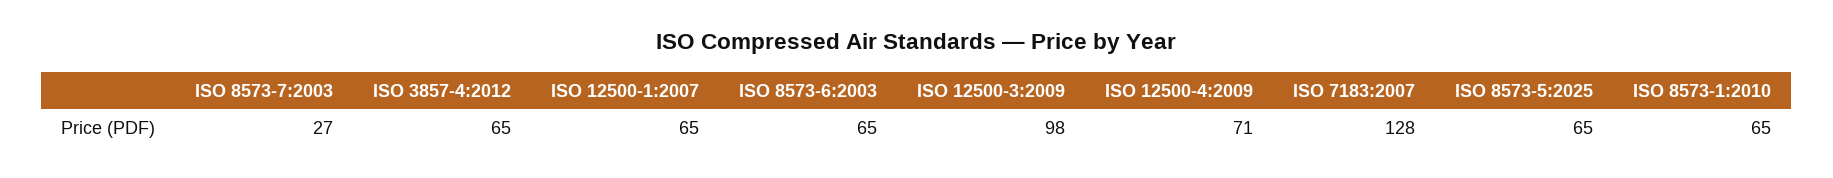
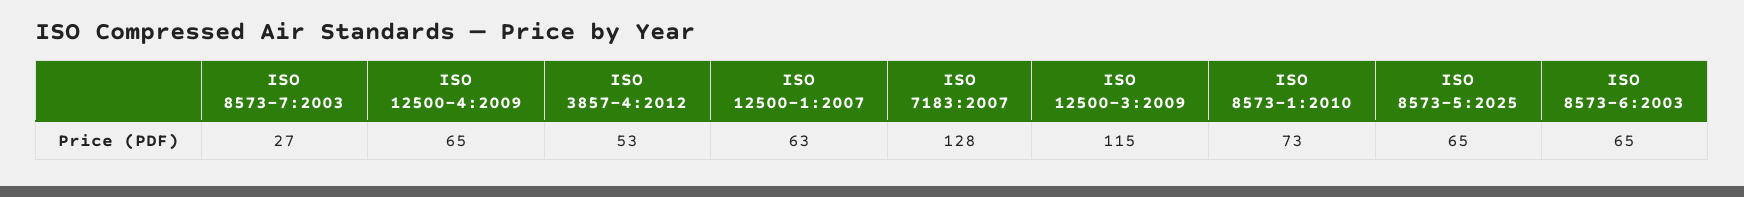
  {
    "ISO 8573-7:2003": 27,
-   "ISO 3857-4:2012": 65,
+   "ISO 3857-4:2012": 53,
-   "ISO 12500-1:2007": 65,
+   "ISO 12500-1:2007": 63,
    "ISO 8573-6:2003": 65,
-   "ISO 12500-3:2009": 98,
+   "ISO 12500-3:2009": 115,
-   "ISO 12500-4:2009": 71,
+   "ISO 12500-4:2009": 65,
    "ISO 7183:2007": 128,
    "ISO 8573-5:2025": 65,
-   "ISO 8573-1:2010": 65
+   "ISO 8573-1:2010": 73
  }

